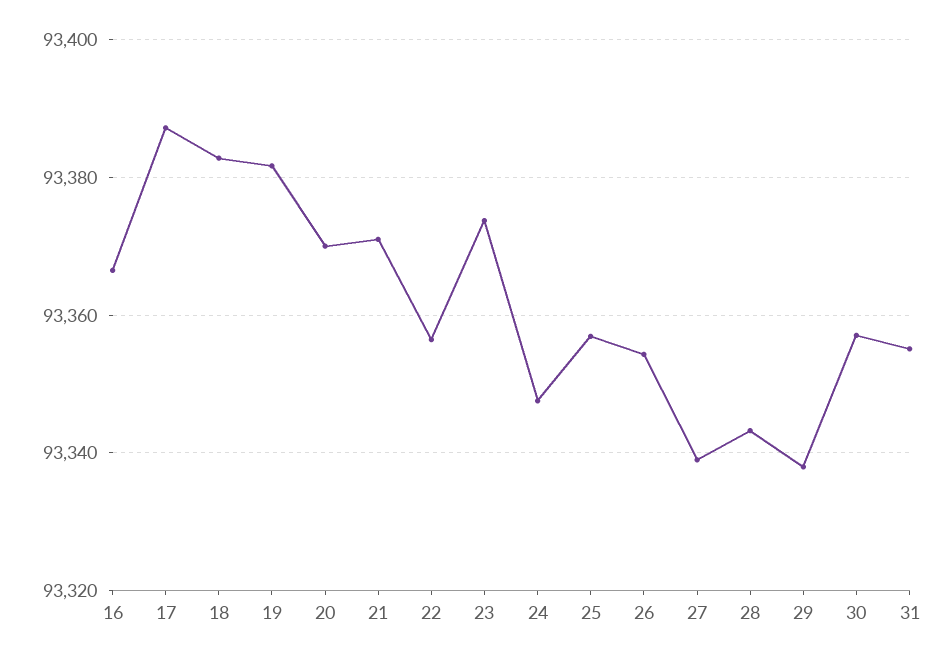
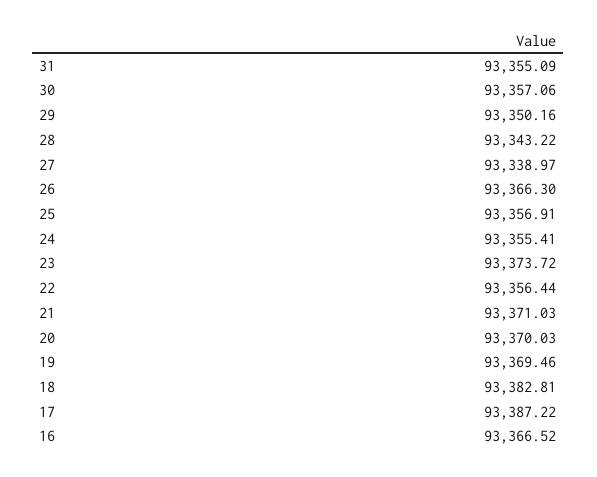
  {
    "16": 93366.52,
    "17": 93387.22,
    "18": 93382.81,
-   "19": 93382,
+   "19": 93369.46,
    "20": 93370.03,
    "21": 93371.03,
    "22": 93356.44,
    "23": 93373.72,
-   "24": 93348,
+   "24": 93355.41,
    "25": 93356.91,
-   "26": 93354,
+   "26": 93366.3,
    "27": 93338.97,
    "28": 93343.22,
-   "29": 93338,
+   "29": 93350.16,
    "30": 93357.06,
    "31": 93355.09
  }

